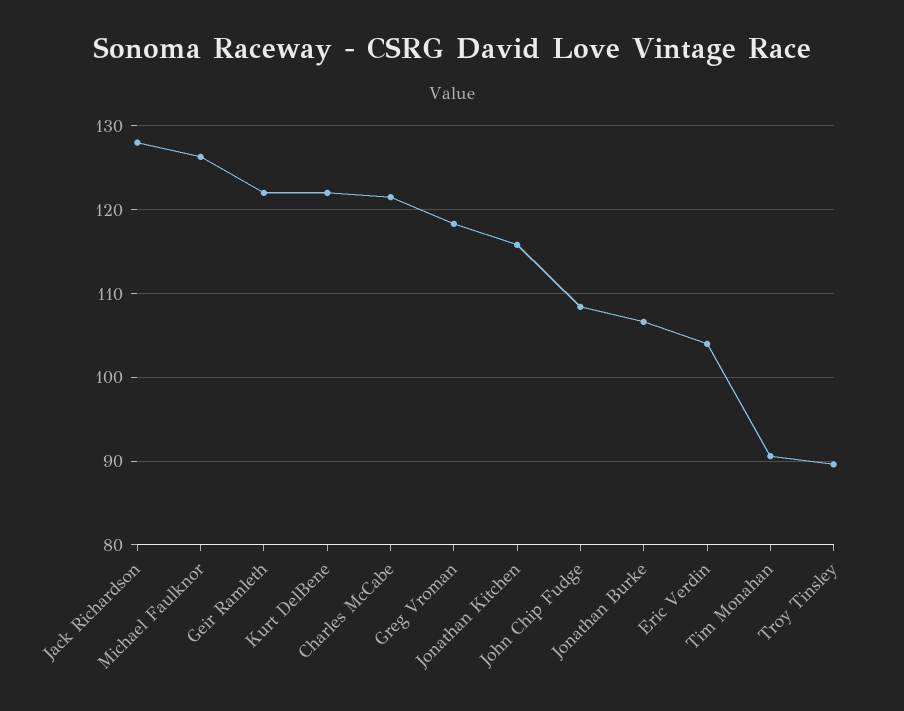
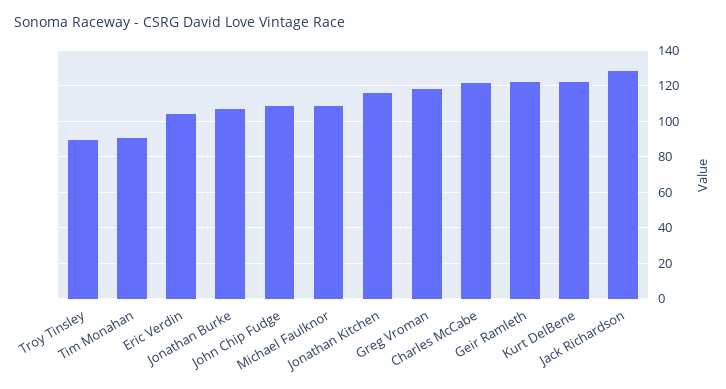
  {
    "Jack Richardson": 128,
-   "Michael Faulknor": 126,
+   "Michael Faulknor": 110,
    "Geir Ramleth": 122,
    "Kurt DelBene": 122,
    "Charles McCabe": 122,
    "Greg Vroman": 118,
    "Jonathan Kitchen": 116,
    "John Chip Fudge": 108,
    "Jonathan Burke": 107,
    "Eric Verdin": 104,
    "Tim Monahan": 91,
    "Troy Tinsley": 90
  }

